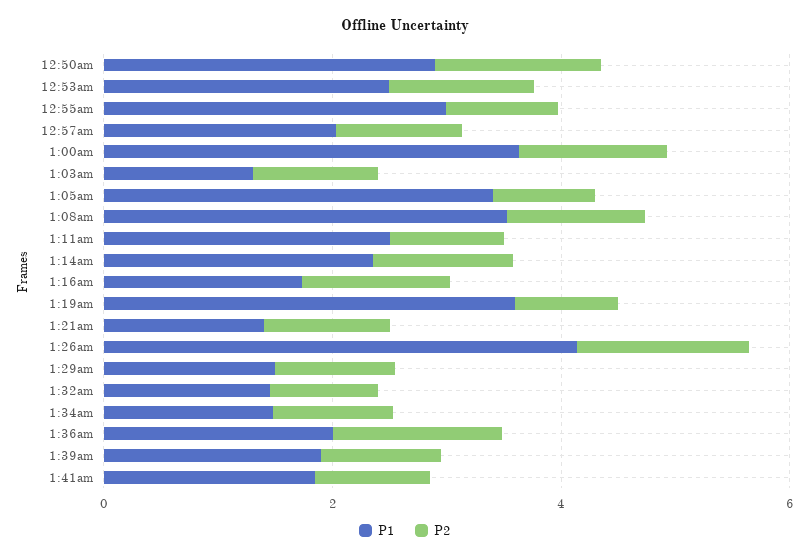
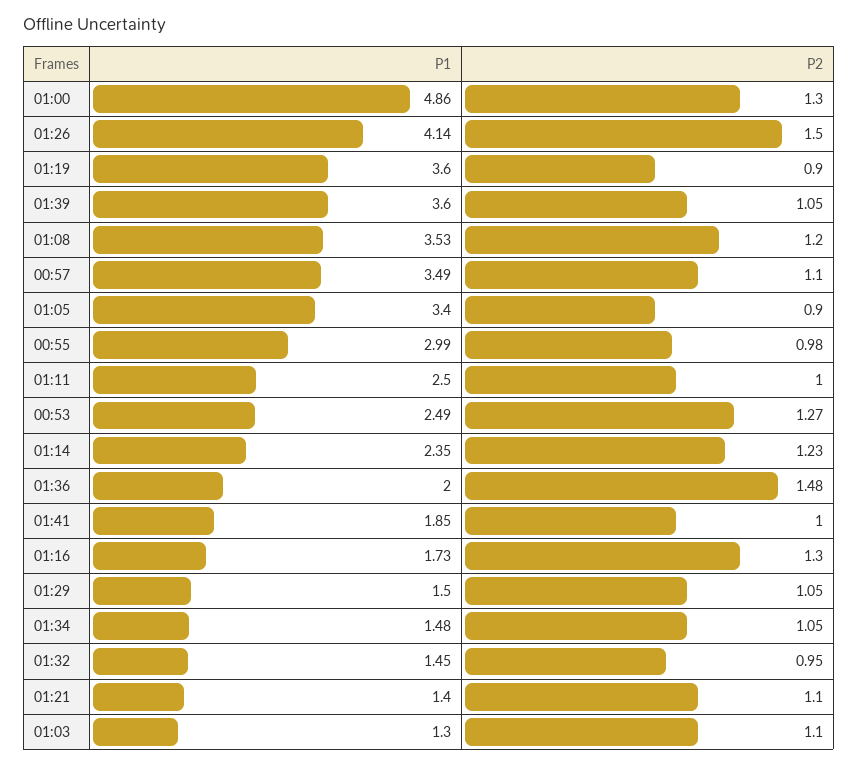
  {
    "P1": {
-     "12:50am": 3,
      "12:53am": 2.49,
      "12:55am": 2.99,
-     "12:57am": 2,
+     "12:57am": 3.49,
-     "1:00am": 3.5,
+     "1:00am": 4.86,
      "1:03am": 1.3,
      "1:05am": 3.4,
      "1:08am": 3.53,
      "1:11am": 2.5,
      "1:14am": 2.35,
      "1:16am": 1.73,
      "1:19am": 3.6,
      "1:21am": 1.4,
      "1:26am": 4.14,
      "1:29am": 1.5,
      "1:32am": 1.45,
      "1:34am": 1.48,
      "1:36am": 2,
-     "1:39am": 2,
+     "1:39am": 3.6,
      "1:41am": 1.85
    },
    "P2": {
-     "12:50am": 1.5,
      "12:53am": 1.27,
      "12:55am": 0.98,
      "12:57am": 1.1,
      "1:00am": 1.3,
      "1:03am": 1.1,
      "1:05am": 0.9,
      "1:08am": 1.2,
      "1:11am": 1,
      "1:14am": 1.23,
      "1:16am": 1.3,
      "1:19am": 0.9,
      "1:21am": 1.1,
      "1:26am": 1.5,
      "1:29am": 1.05,
      "1:32am": 0.95,
      "1:34am": 1.05,
      "1:36am": 1.48,
      "1:39am": 1.05,
      "1:41am": 1
    }
  }

